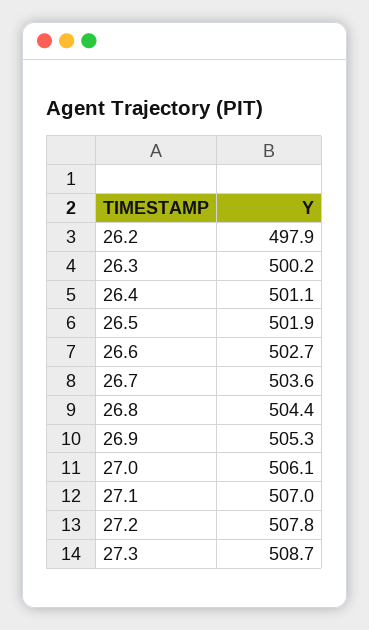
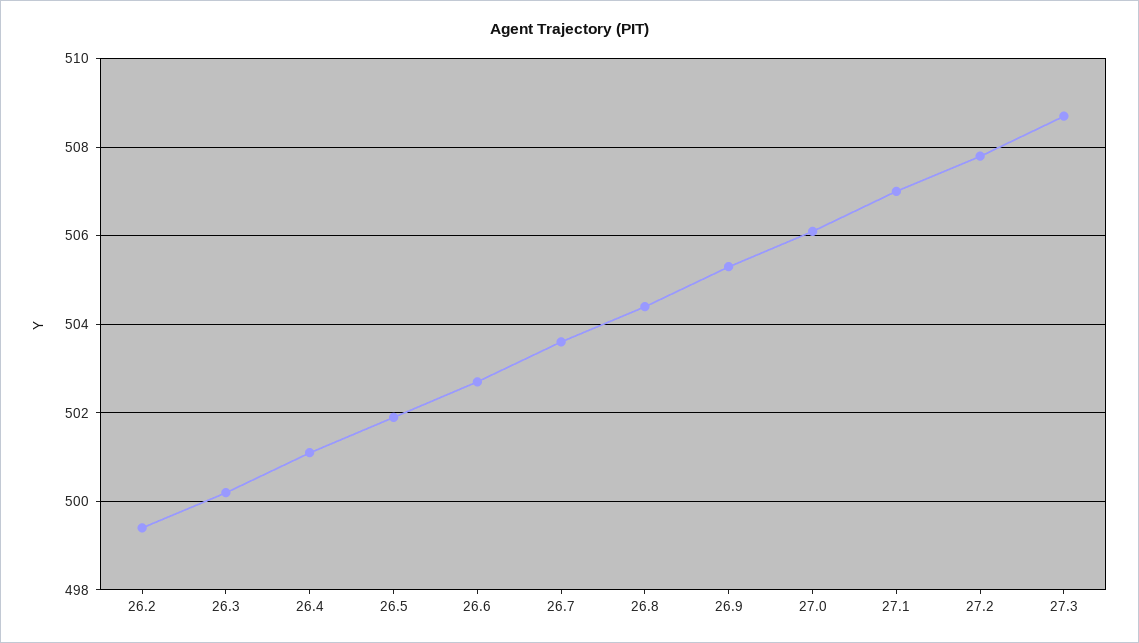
  {
-   "26.2": 497.9,
+   "26.2": 499.5,
    "26.3": 500.2,
    "26.4": 501.1,
    "26.5": 501.9,
    "26.6": 502.7,
    "26.7": 503.6,
    "26.8": 504.4,
    "26.9": 505.3,
    "27.0": 506.1,
    "27.1": 507,
    "27.2": 507.8,
    "27.3": 508.7
  }

